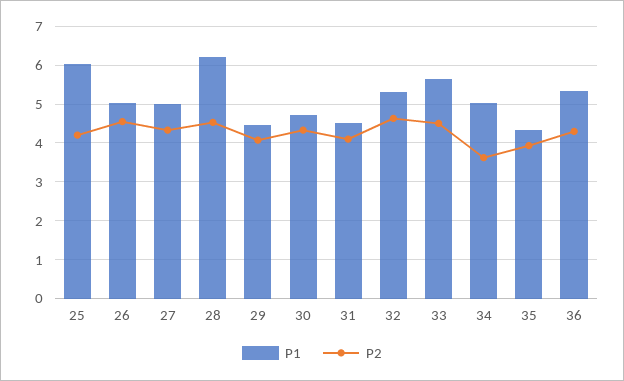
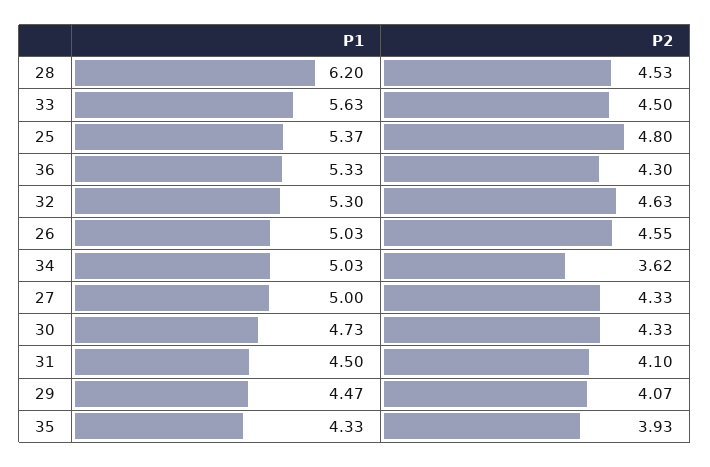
  {
    "P1": {
-     "25": 6,
+     "25": 5.37,
      "26": 5.03,
      "27": 5,
      "28": 6.2,
      "29": 4.47,
      "30": 4.73,
      "31": 4.5,
      "32": 5.3,
      "33": 5.63,
      "34": 5.03,
      "35": 4.33,
      "36": 5.33
    },
    "P2": {
-     "25": 4.2,
+     "25": 4.8,
      "26": 4.55,
      "27": 4.33,
      "28": 4.53,
      "29": 4.07,
      "30": 4.33,
      "31": 4.1,
      "32": 4.63,
      "33": 4.5,
      "34": 3.62,
      "35": 3.93,
      "36": 4.3
    }
  }

